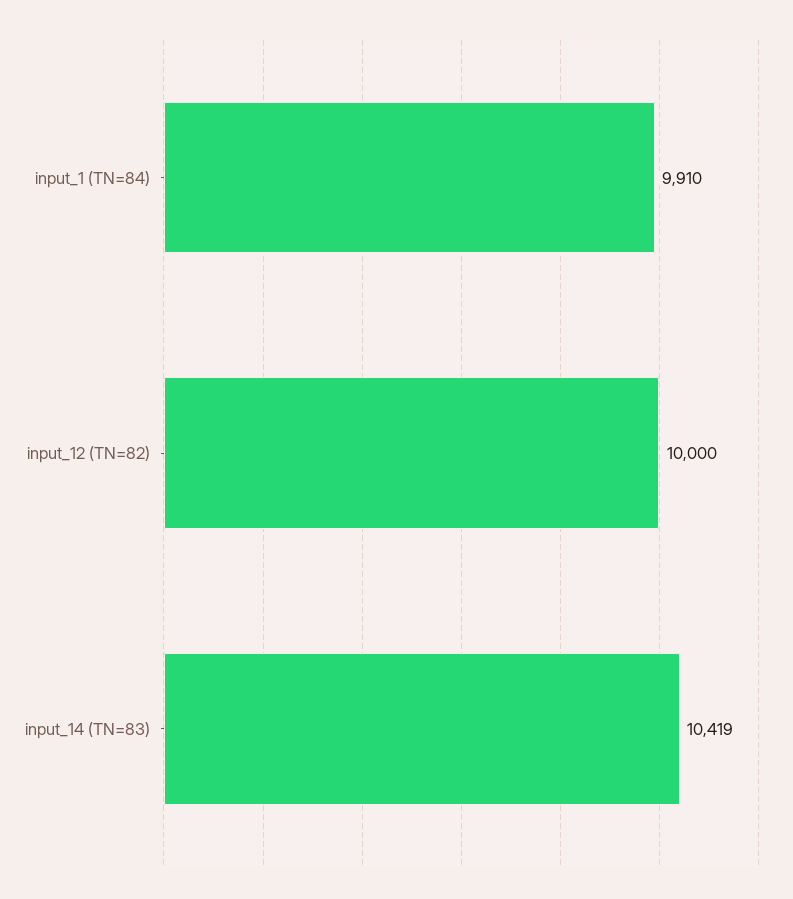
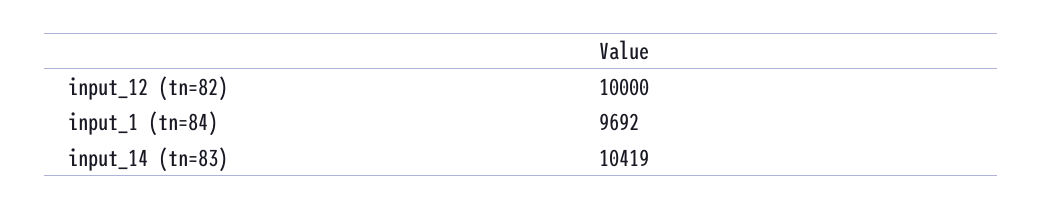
  {
-   "input_1 (TN=84)": 9910,
+   "input_1 (TN=84)": 9692,
    "input_12 (TN=82)": 10000,
    "input_14 (TN=83)": 10419
  }

